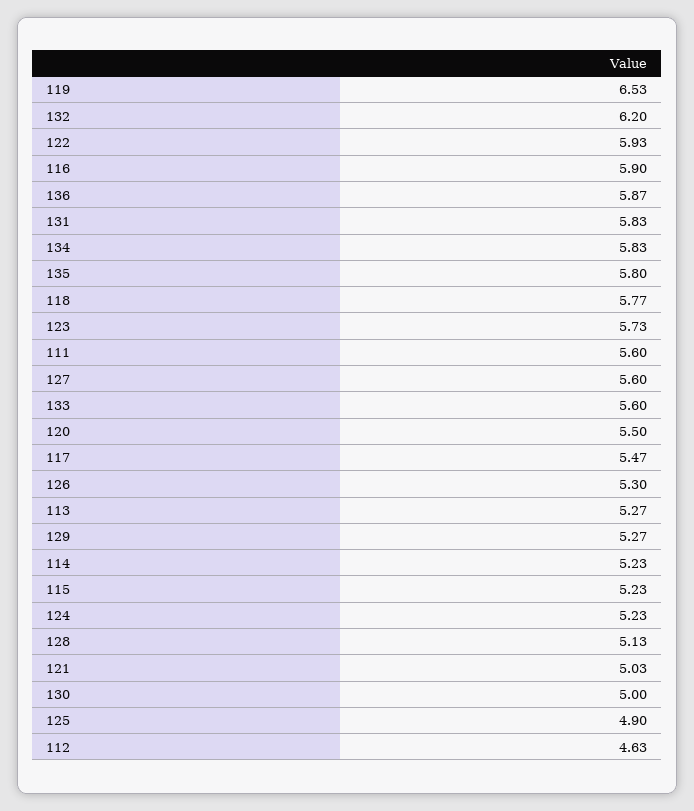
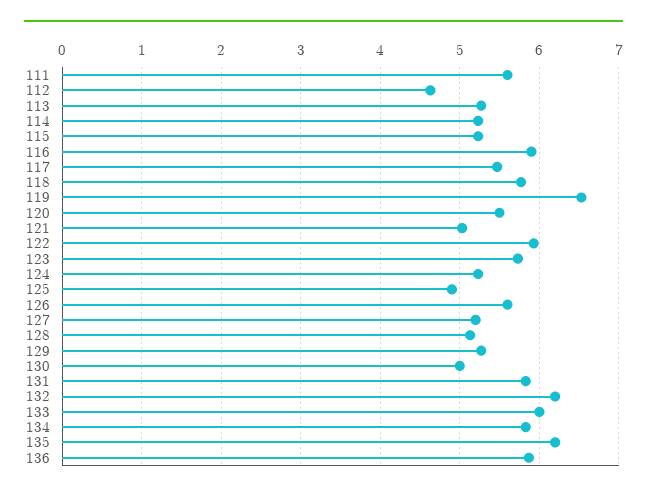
  {
    "119": 6.53,
    "132": 6.2,
    "122": 5.93,
    "116": 5.9,
    "136": 5.87,
    "131": 5.83,
    "134": 5.83,
-   "135": 5.8,
+   "135": 6.2,
    "118": 5.77,
    "123": 5.73,
    "111": 5.6,
-   "127": 5.6,
+   "127": 5.2,
-   "133": 5.6,
+   "133": 6,
    "120": 5.5,
    "117": 5.47,
-   "126": 5.3,
+   "126": 5.6,
    "113": 5.27,
    "129": 5.27,
    "114": 5.23,
    "115": 5.23,
    "124": 5.23,
    "128": 5.13,
    "121": 5.03,
    "130": 5,
    "125": 4.9,
    "112": 4.63
  }

